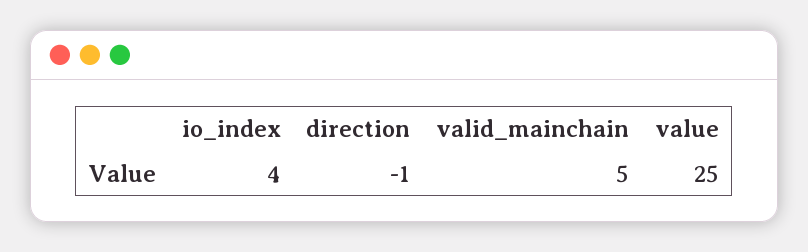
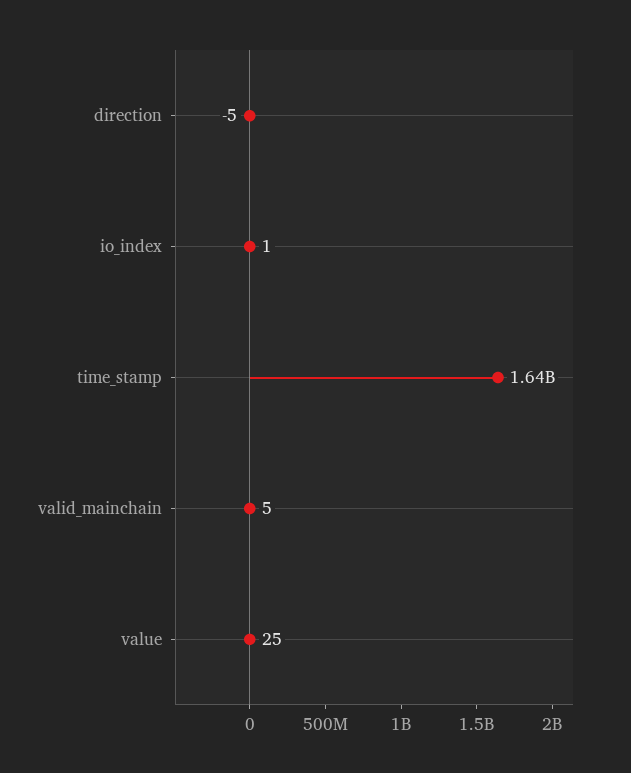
  {
-   "io_index": 4,
+   "io_index": 1,
-   "direction": -1,
+   "direction": -5,
    "valid_mainchain": 5,
-   "value": 25
+   "value": 25,
+   "time_stamp": 1640000000
  }

